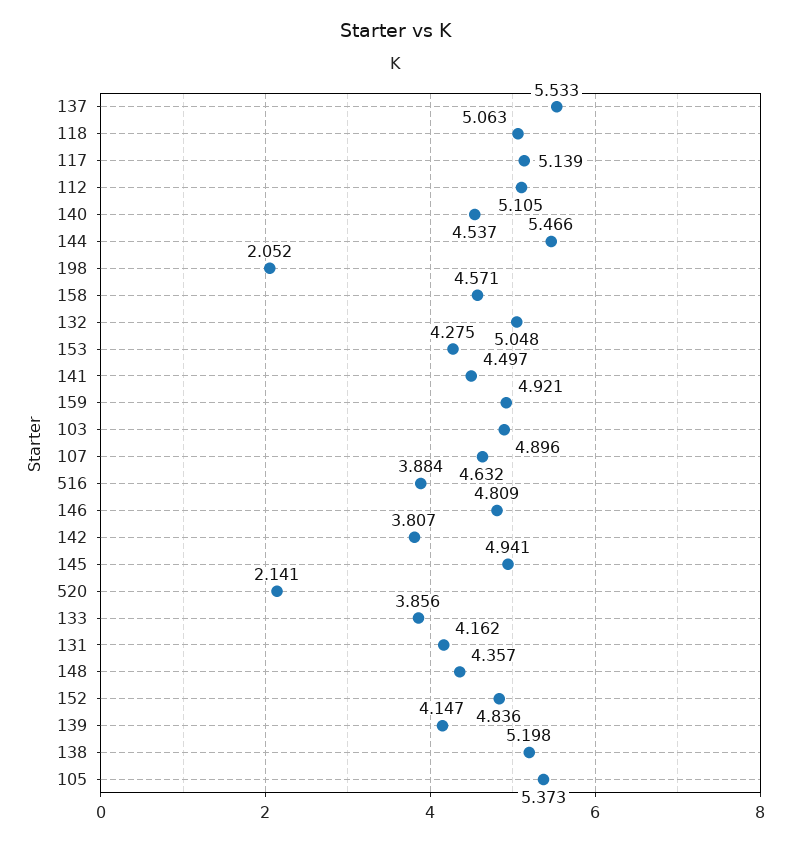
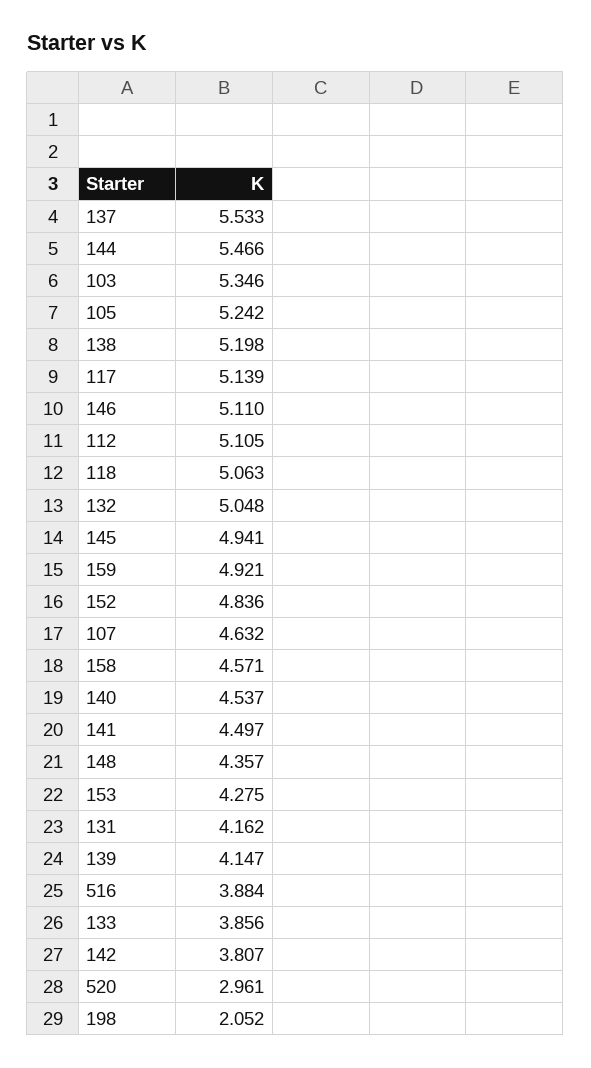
  {
    "137": 5.533,
    "118": 5.063,
    "117": 5.139,
    "112": 5.105,
    "140": 4.537,
    "144": 5.466,
    "198": 2.052,
    "158": 4.571,
    "132": 5.048,
    "153": 4.275,
    "141": 4.497,
    "159": 4.921,
-   "103": 4.896,
+   "103": 5.346,
    "107": 4.632,
    "516": 3.884,
-   "146": 4.809,
+   "146": 5.11,
    "142": 3.807,
    "145": 4.941,
-   "520": 2.141,
+   "520": 2.961,
    "133": 3.856,
    "131": 4.162,
    "148": 4.357,
    "152": 4.836,
    "139": 4.147,
    "138": 5.198,
-   "105": 5.373
+   "105": 5.242
  }

